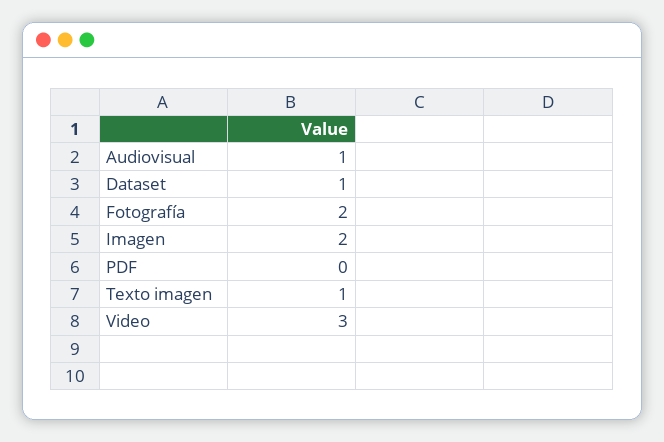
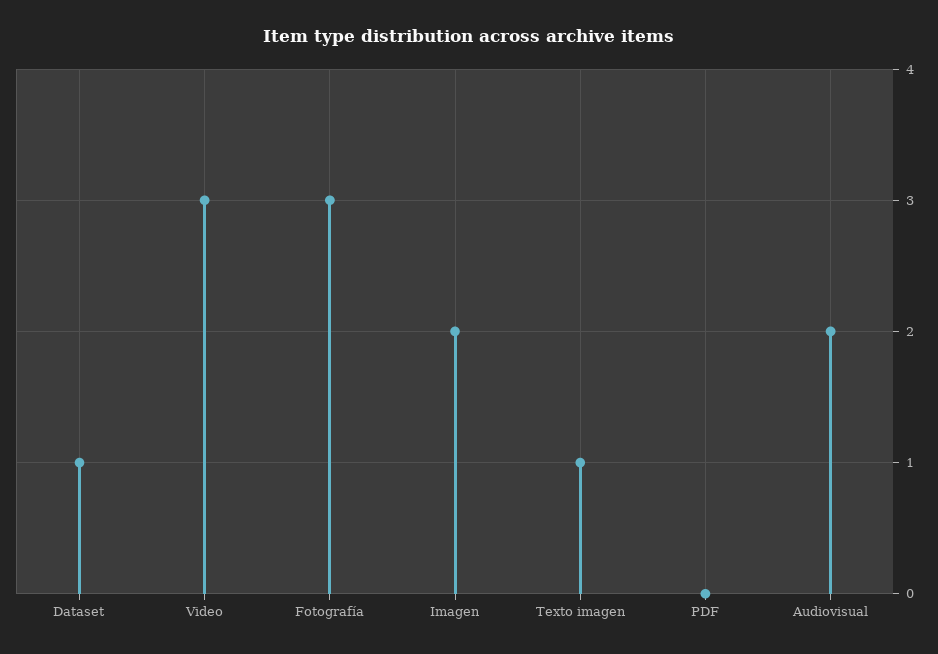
  {
-   "Audiovisual": 1,
+   "Audiovisual": 2,
    "Dataset": 1,
-   "Fotografía": 2,
+   "Fotografía": 3,
    "Imagen": 2,
    "PDF": 0,
    "Texto imagen": 1,
    "Video": 3
  }

